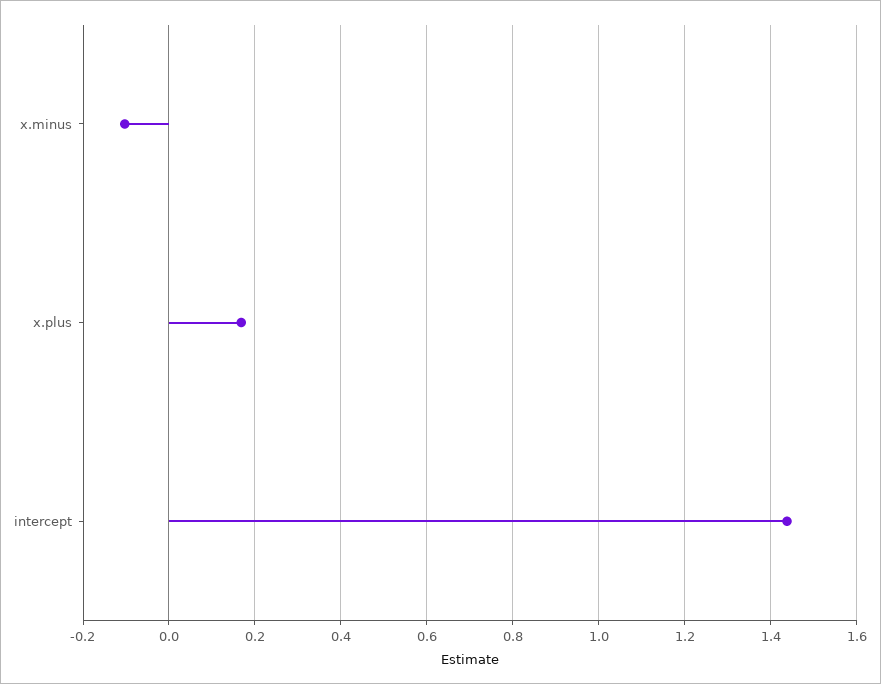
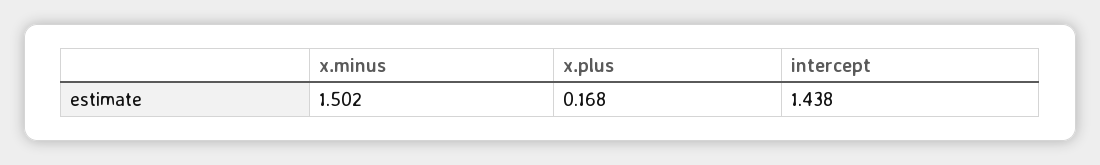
  {
-   "x.minus": -0.1,
+   "x.minus": 1.502,
    "x.plus": 0.168,
    "intercept": 1.438
  }

